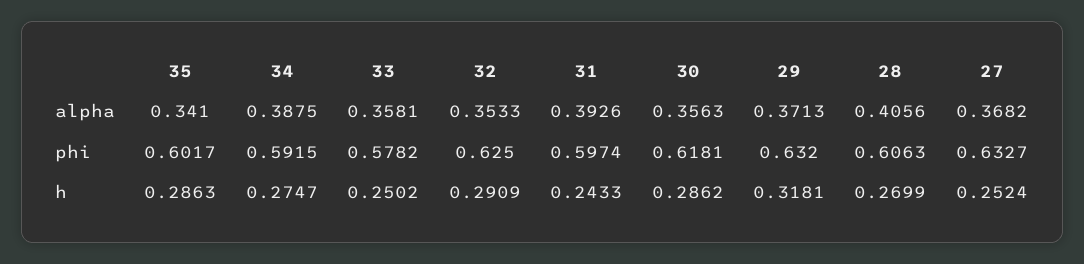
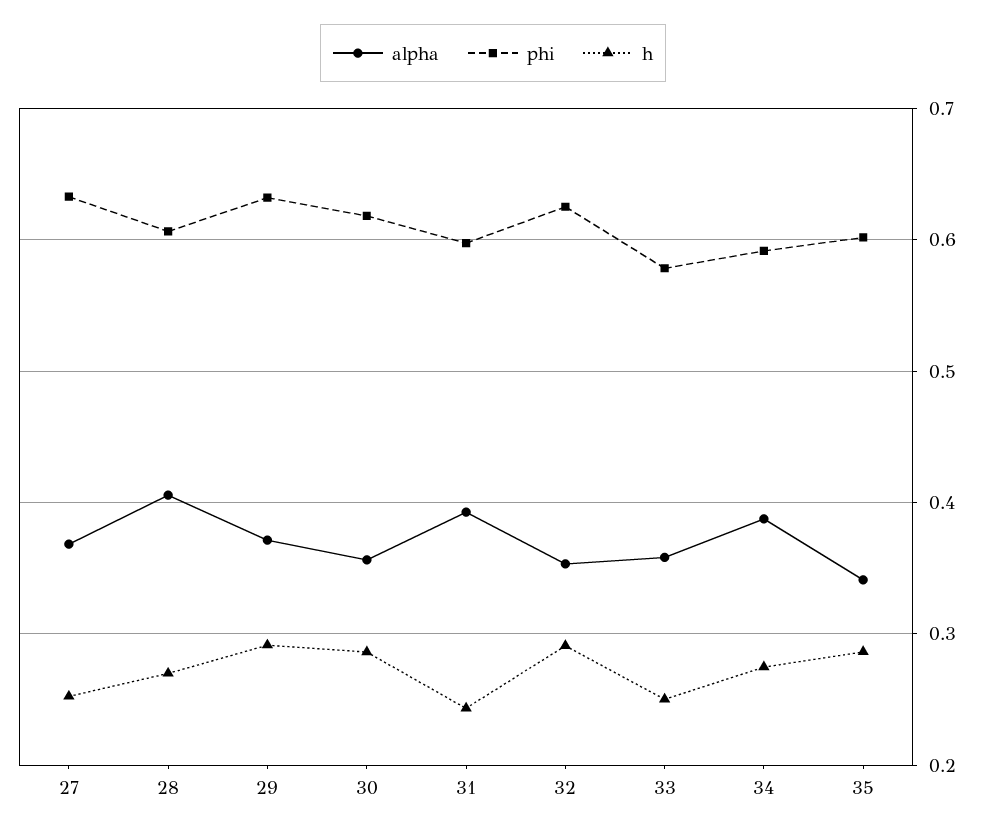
  {
    "alpha": {
      "35": 0.341,
      "34": 0.3875,
      "33": 0.3581,
      "32": 0.3533,
      "31": 0.3926,
      "30": 0.3563,
      "29": 0.3713,
      "28": 0.4056,
      "27": 0.3682
    },
    "phi": {
      "35": 0.6017,
      "34": 0.5915,
      "33": 0.5782,
      "32": 0.625,
      "31": 0.5974,
      "30": 0.6181,
      "29": 0.632,
      "28": 0.6063,
      "27": 0.6327
    },
    "h": {
      "35": 0.2863,
      "34": 0.2747,
      "33": 0.2502,
      "32": 0.2909,
      "31": 0.2433,
      "30": 0.2862,
-     "29": 0.3181,
+     "29": 0.29,
      "28": 0.2699,
      "27": 0.2524
    }
  }

